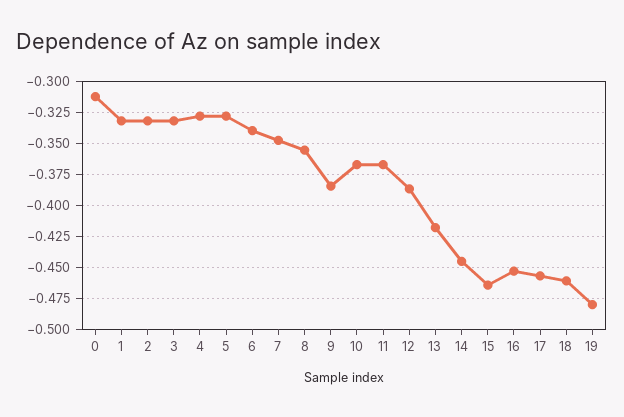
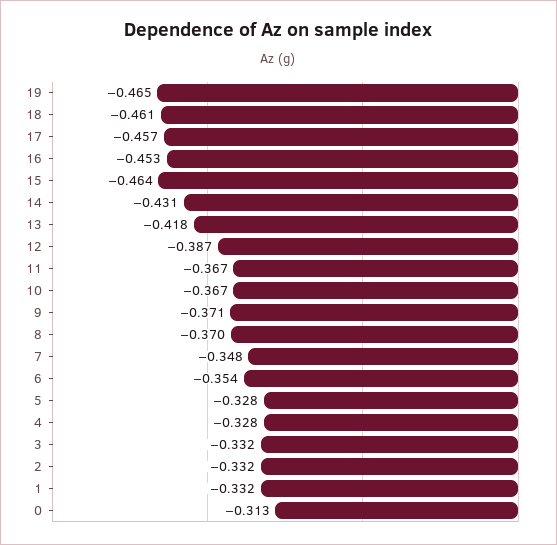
  {
    "0": -0.313,
    "1": -0.332,
    "2": -0.332,
    "3": -0.332,
    "4": -0.328,
    "5": -0.328,
-   "6": -0.34,
+   "6": -0.354,
    "7": -0.348,
-   "8": -0.355,
+   "8": -0.37,
-   "9": -0.385,
+   "9": -0.371,
    "10": -0.367,
    "11": -0.367,
    "12": -0.387,
    "13": -0.418,
-   "14": -0.445,
+   "14": -0.431,
    "15": -0.464,
    "16": -0.453,
    "17": -0.457,
    "18": -0.461,
-   "19": -0.48
+   "19": -0.465
  }

